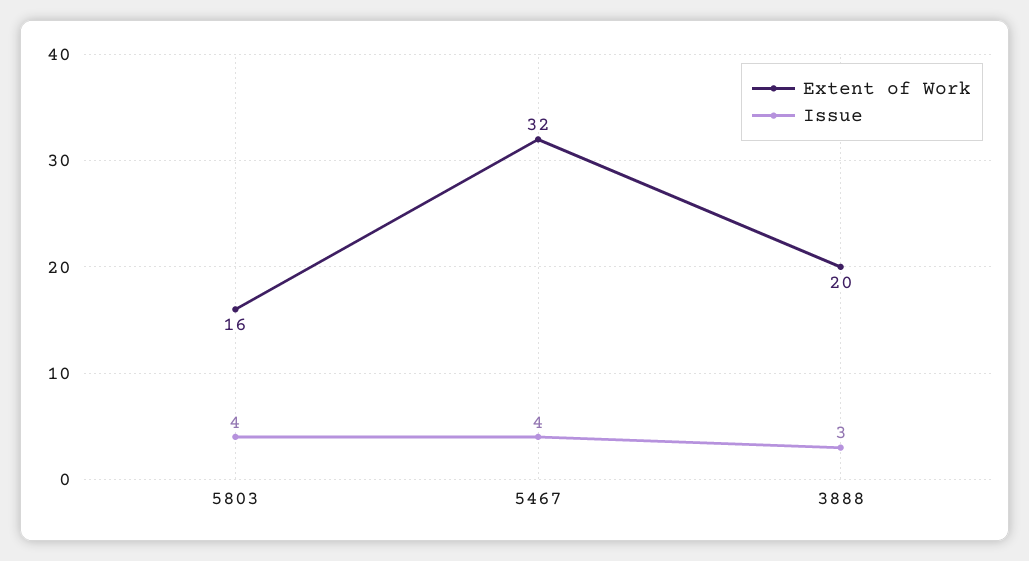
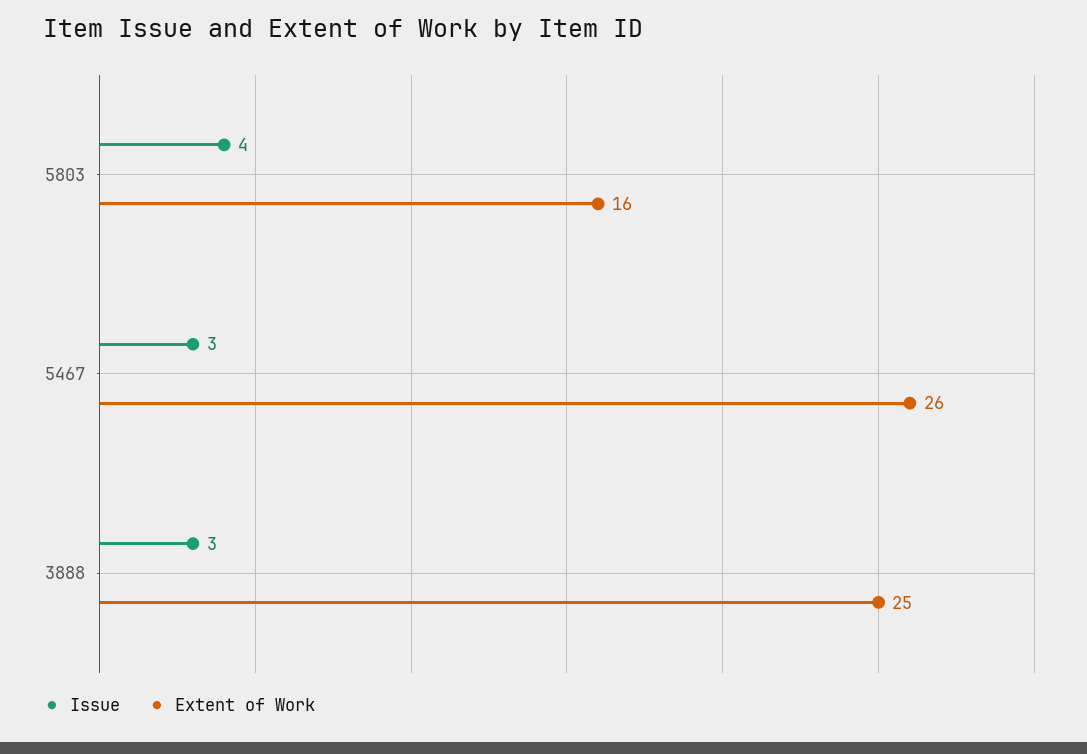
  {
    "Extent of Work": {
      "5803": 16,
-     "5467": 32,
+     "5467": 26,
-     "3888": 20
+     "3888": 25
    },
    "Issue": {
      "5803": 4,
-     "5467": 4,
+     "5467": 3,
      "3888": 3
    }
  }

